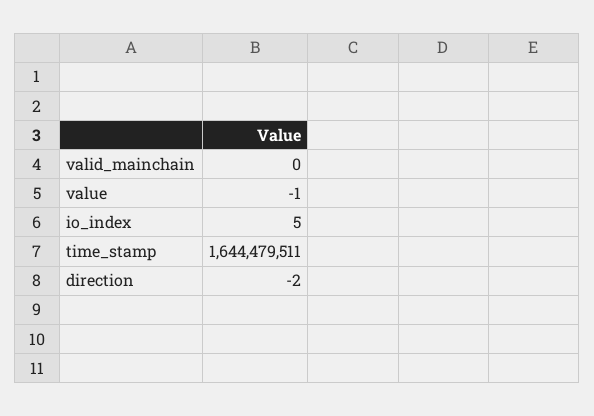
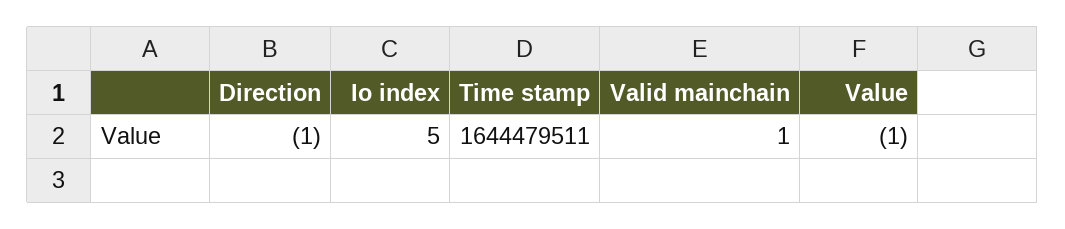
  {
-   "valid_mainchain": 0,
+   "valid_mainchain": 1,
    "value": -1,
    "io_index": 5,
    "time_stamp": 1644479511,
-   "direction": -2
+   "direction": -1
  }

